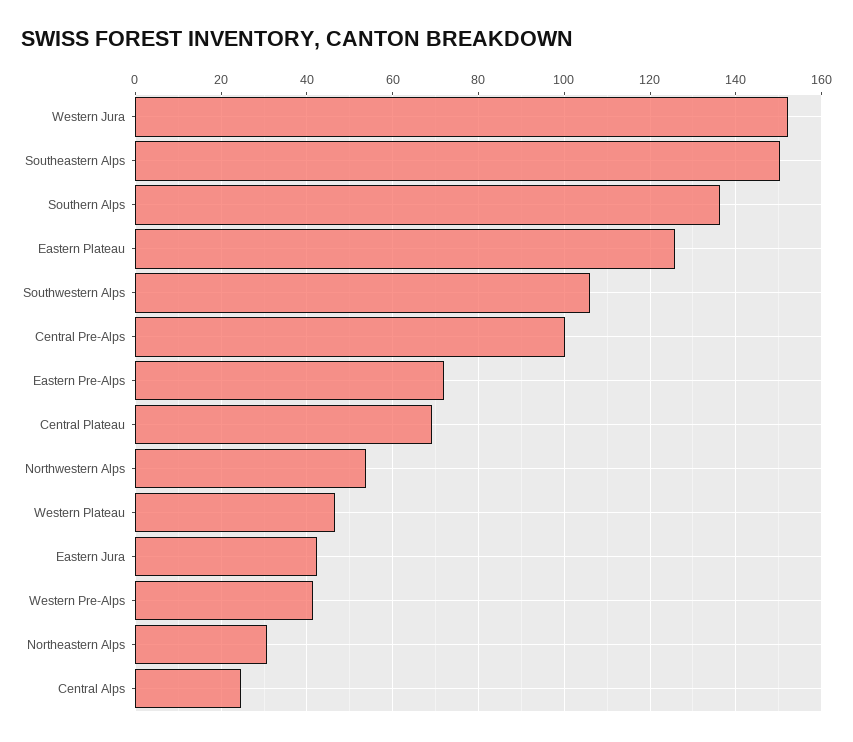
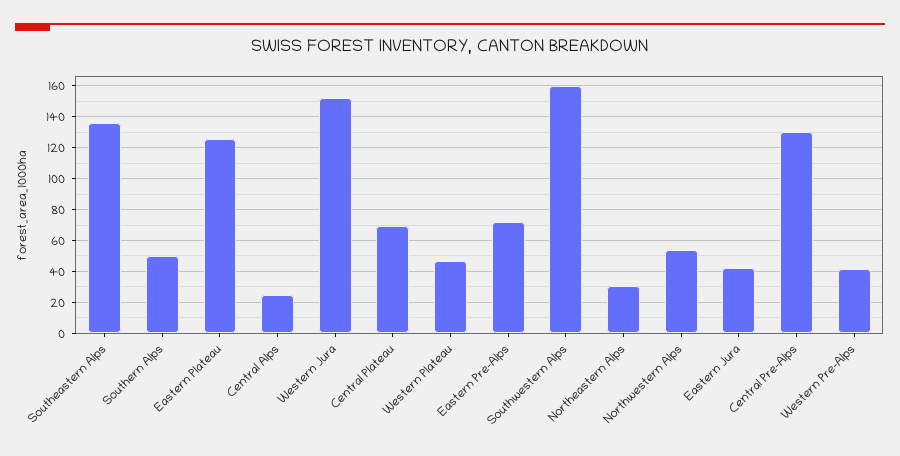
  {
    "Western Jura": 152,
-   "Southeastern Alps": 150,
+   "Southeastern Alps": 135,
-   "Southern Alps": 136,
+   "Southern Alps": 50,
    "Eastern Plateau": 126,
-   "Southwestern Alps": 106,
+   "Southwestern Alps": 160,
-   "Central Pre-Alps": 100,
+   "Central Pre-Alps": 130,
    "Eastern Pre-Alps": 72,
    "Central Plateau": 70,
    "Northwestern Alps": 54,
    "Western Plateau": 46,
    "Eastern Jura": 42,
    "Western Pre-Alps": 42,
    "Northeastern Alps": 30,
    "Central Alps": 24
  }

